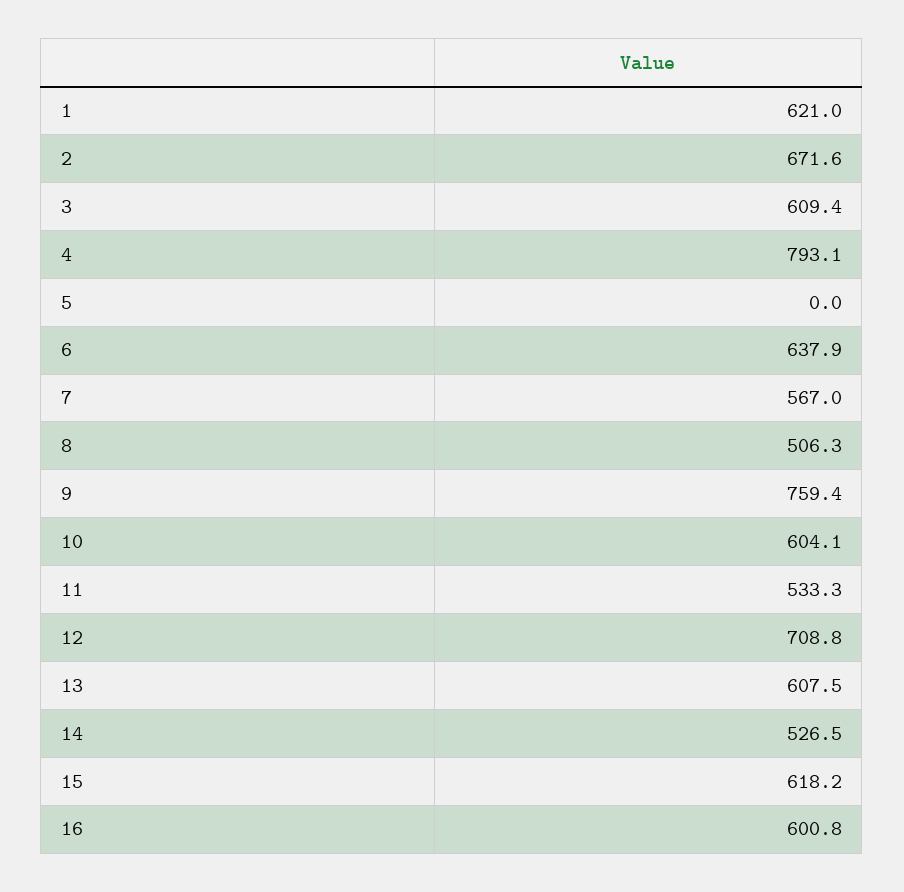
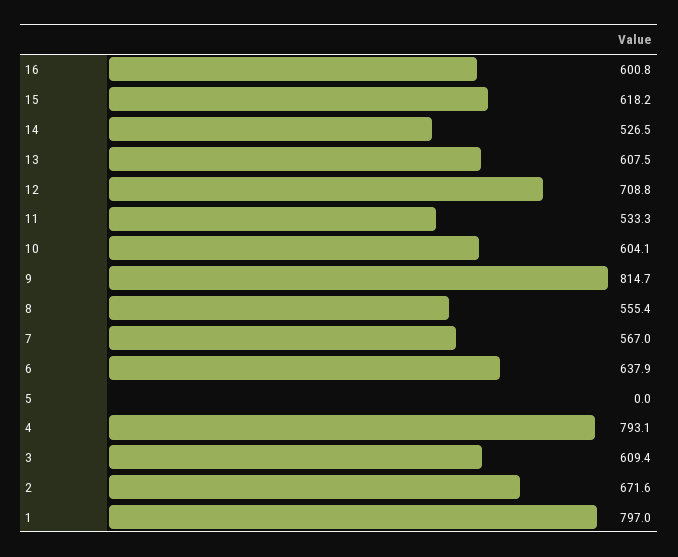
  {
-   "1": 621,
+   "1": 797,
    "2": 671.6,
    "3": 609.4,
    "4": 793.1,
    "5": 0,
    "6": 637.9,
    "7": 567,
-   "8": 506.3,
+   "8": 555.4,
-   "9": 759.4,
+   "9": 814.7,
    "10": 604.1,
    "11": 533.3,
    "12": 708.8,
    "13": 607.5,
    "14": 526.5,
    "15": 618.2,
    "16": 600.8
  }

